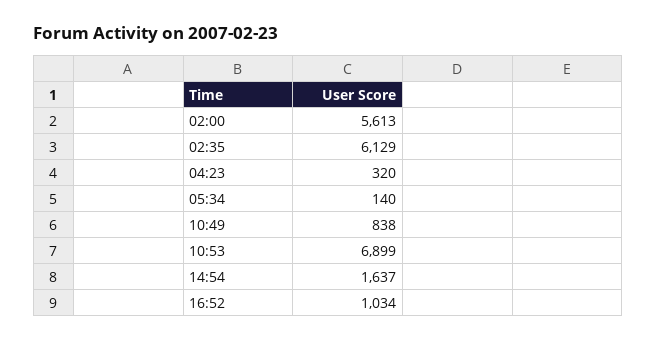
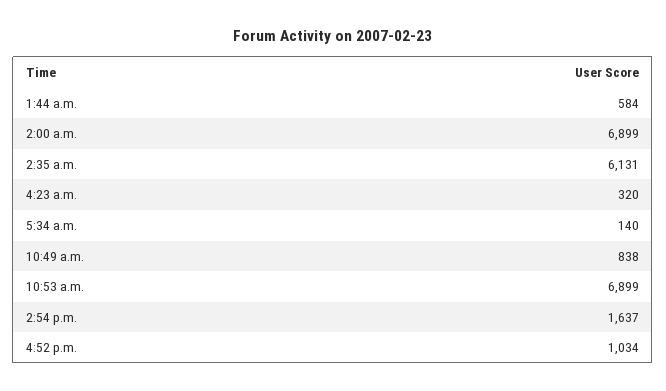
  {
-   "02:00": 5613,
+   "02:00": 6899,
-   "02:35": 6129,
+   "02:35": 6131,
    "04:23": 320,
    "05:34": 140,
    "10:49": 838,
    "10:53": 6899,
    "14:54": 1637,
-   "16:52": 1034
+   "16:52": 1034,
+   "1:44 a.m.": 584
  }

